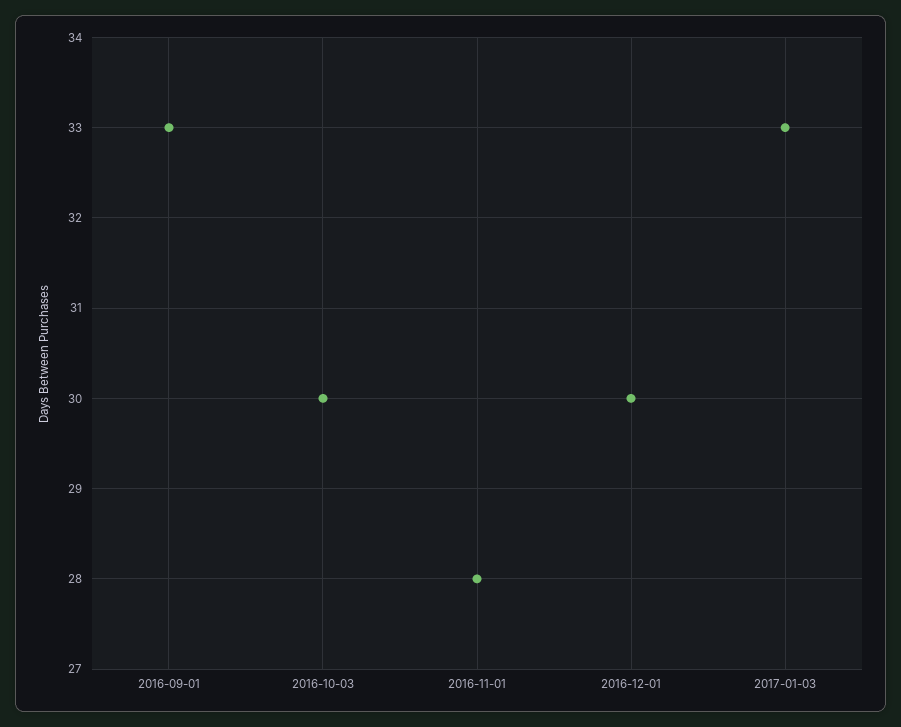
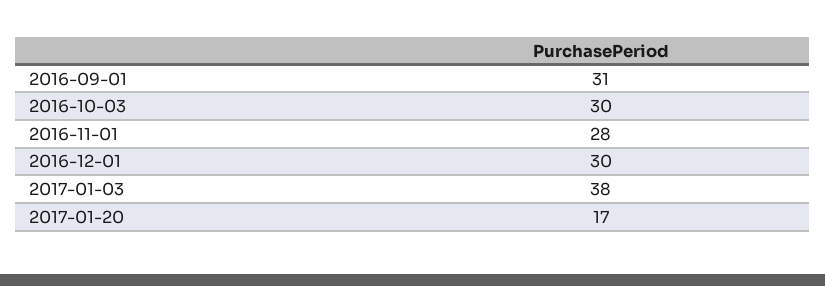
  {
-   "2016-09-01": 33,
+   "2016-09-01": 31,
    "2016-10-03": 30,
    "2016-11-01": 28,
    "2016-12-01": 30,
-   "2017-01-03": 33
+   "2017-01-03": 38,
+   "2017-01-20": 17
  }

